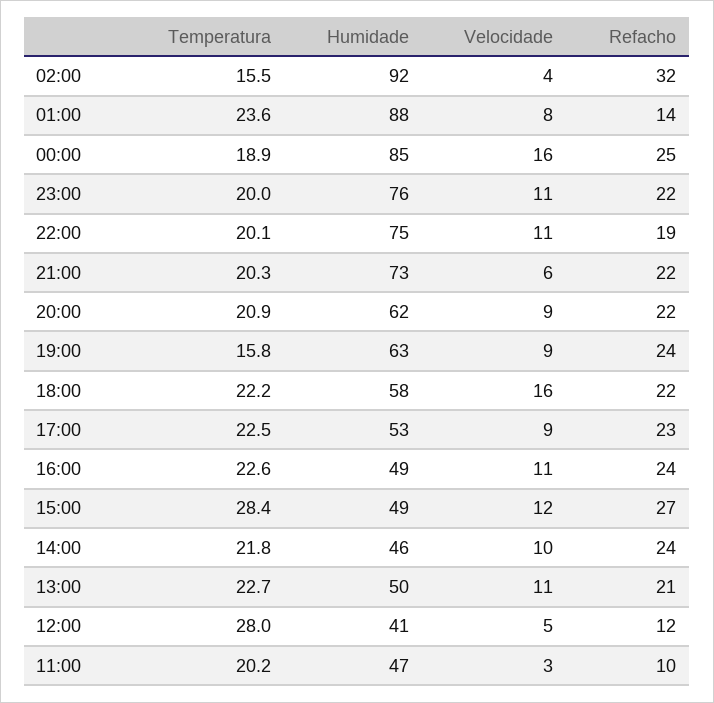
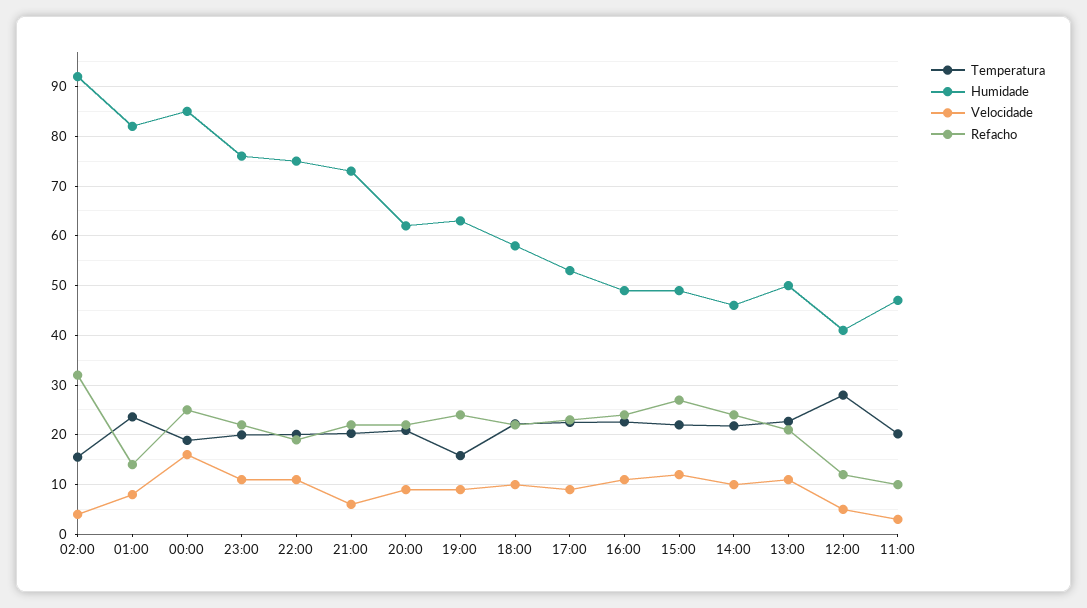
  {
    "Temperatura": {
      "02:00": 15.5,
      "01:00": 23.6,
      "00:00": 18.9,
      "23:00": 20,
      "22:00": 20.1,
      "21:00": 20.3,
      "20:00": 20.9,
      "19:00": 15.8,
      "18:00": 22.2,
      "17:00": 22.5,
      "16:00": 22.6,
-     "15:00": 28.4,
+     "15:00": 22,
      "14:00": 21.8,
      "13:00": 22.7,
      "12:00": 28,
      "11:00": 20.2
    },
    "Humidade": {
      "02:00": 92,
-     "01:00": 88,
+     "01:00": 82,
      "00:00": 85,
      "23:00": 76,
      "22:00": 75,
      "21:00": 73,
      "20:00": 62,
      "19:00": 63,
      "18:00": 58,
      "17:00": 53,
      "16:00": 49,
      "15:00": 49,
      "14:00": 46,
      "13:00": 50,
      "12:00": 41,
      "11:00": 47
    },
    "Velocidade": {
      "02:00": 4,
      "01:00": 8,
      "00:00": 16,
      "23:00": 11,
      "22:00": 11,
      "21:00": 6,
      "20:00": 9,
      "19:00": 9,
-     "18:00": 16,
+     "18:00": 10,
      "17:00": 9,
      "16:00": 11,
      "15:00": 12,
      "14:00": 10,
      "13:00": 11,
      "12:00": 5,
      "11:00": 3
    },
    "Refacho": {
      "02:00": 32,
      "01:00": 14,
      "00:00": 25,
      "23:00": 22,
      "22:00": 19,
      "21:00": 22,
      "20:00": 22,
      "19:00": 24,
      "18:00": 22,
      "17:00": 23,
      "16:00": 24,
      "15:00": 27,
      "14:00": 24,
      "13:00": 21,
      "12:00": 12,
      "11:00": 10
    }
  }

